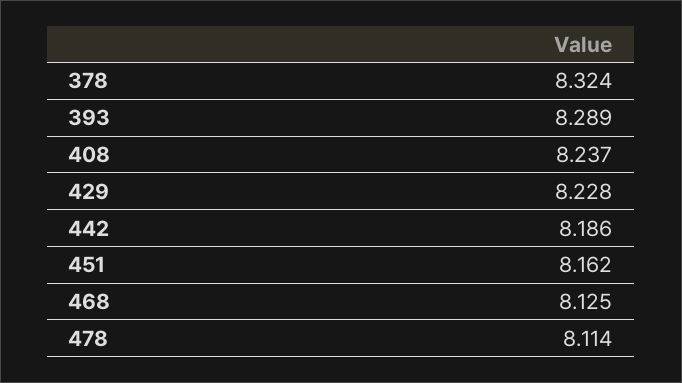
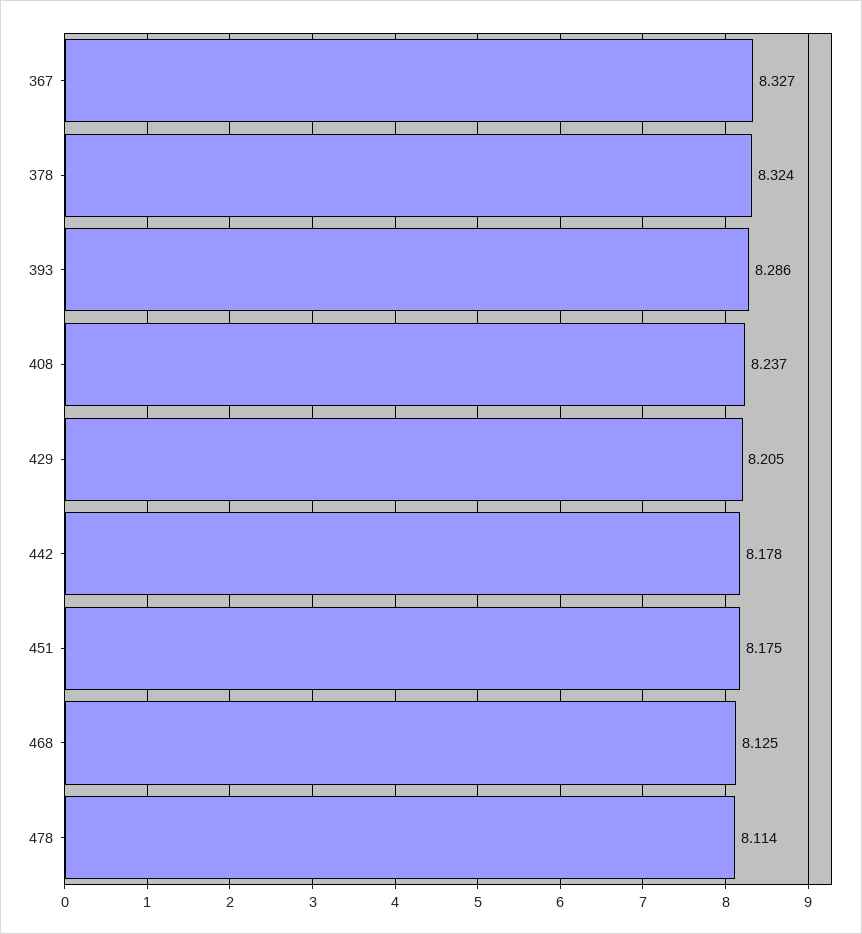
  {
    "378": 8.324,
-   "393": 8.289,
+   "393": 8.286,
    "408": 8.237,
-   "429": 8.228,
+   "429": 8.205,
-   "442": 8.186,
+   "442": 8.178,
-   "451": 8.162,
+   "451": 8.175,
    "468": 8.125,
-   "478": 8.114
+   "478": 8.114,
+   "367": 8.327
  }

